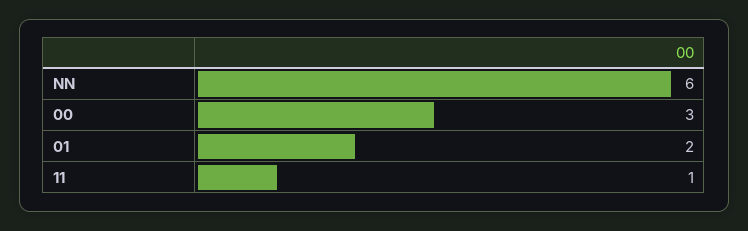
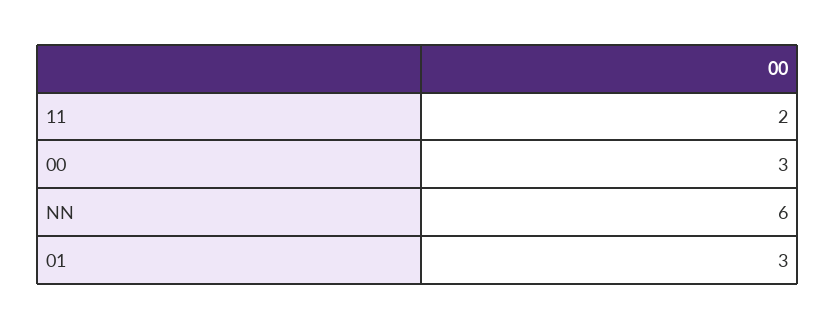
  {
    "NN": 6,
    "00": 3,
-   "01": 2,
+   "01": 3,
-   "11": 1
+   "11": 2
  }

